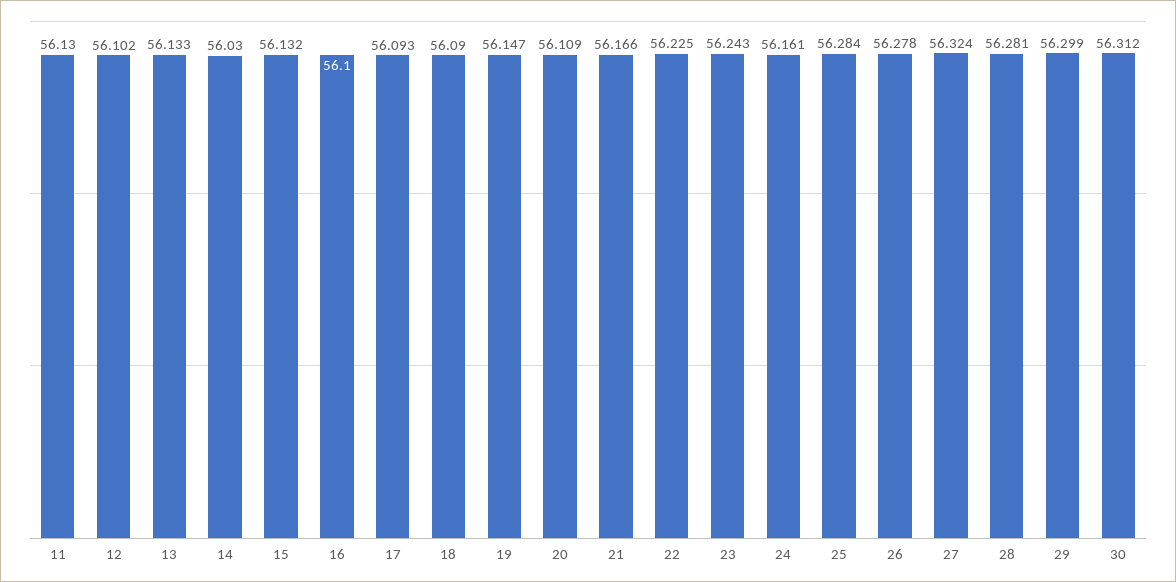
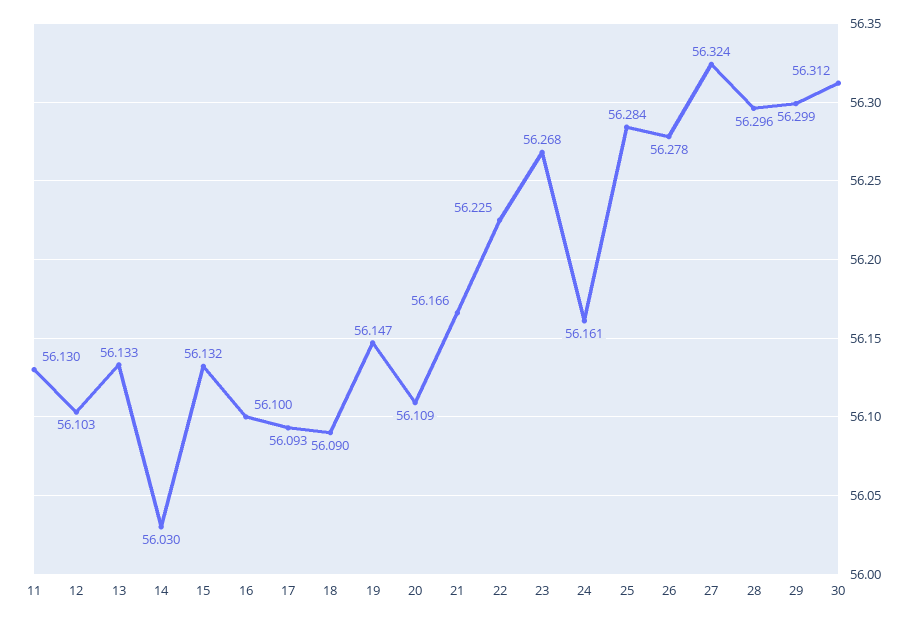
  {
    "11": 56.13,
-   "12": 56.102,
+   "12": 56.103,
    "13": 56.133,
    "14": 56.03,
    "15": 56.132,
    "16": 56.1,
    "17": 56.093,
    "18": 56.09,
    "19": 56.147,
    "20": 56.109,
    "21": 56.166,
    "22": 56.225,
-   "23": 56.243,
+   "23": 56.268,
    "24": 56.161,
    "25": 56.284,
    "26": 56.278,
    "27": 56.324,
-   "28": 56.281,
+   "28": 56.296,
    "29": 56.299,
    "30": 56.312
  }

